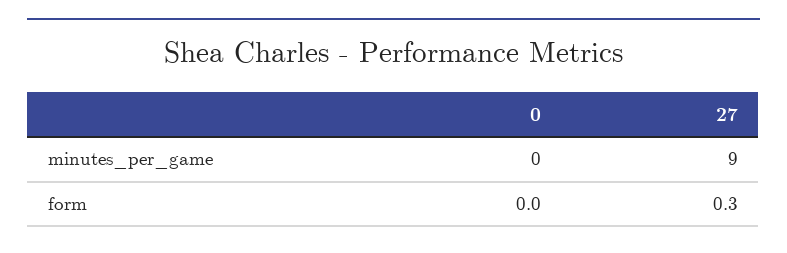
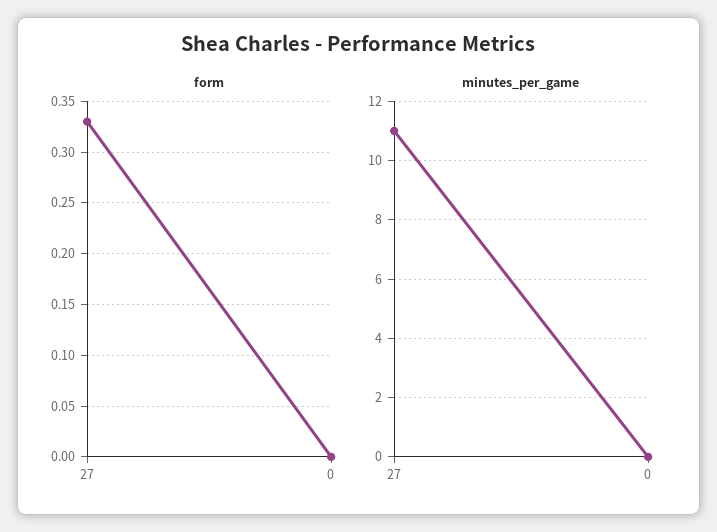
  {
    "minutes_per_game": {
      "0": 0,
-     "27": 9
+     "27": 11
    },
    "form": {
      "0": 0,
-     "27": 0.3
+     "27": 0.33
    }
  }

